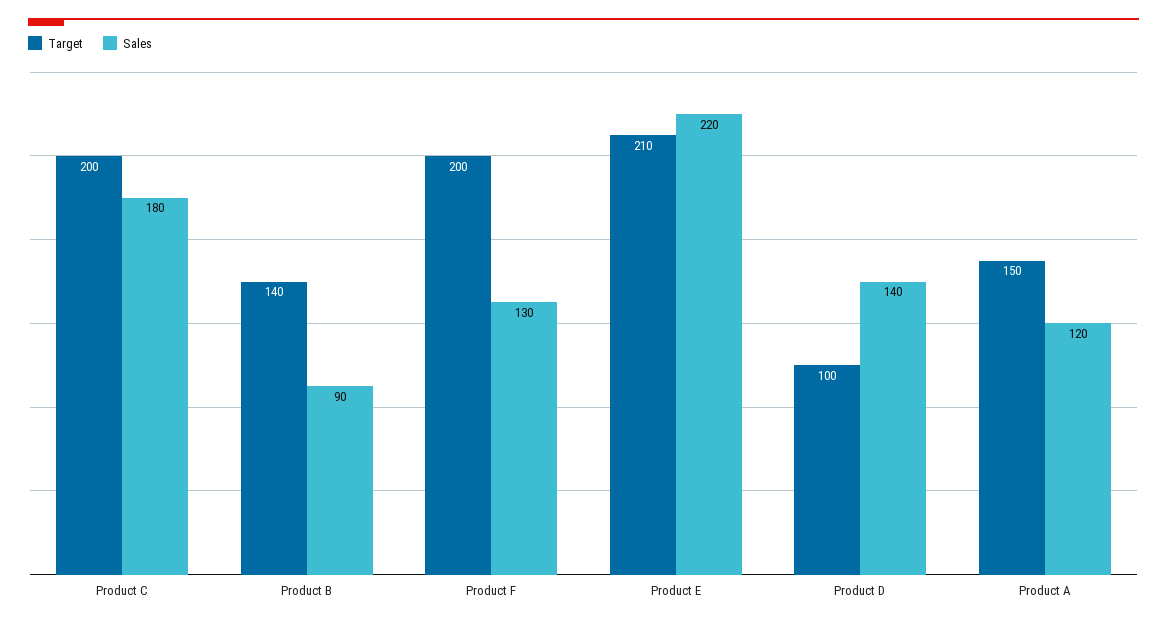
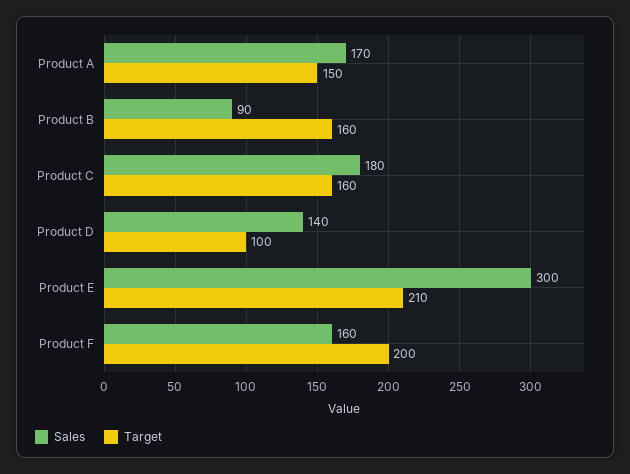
  {
    "Target": {
-     "Product C": 200,
+     "Product C": 160,
-     "Product B": 140,
+     "Product B": 160,
      "Product F": 200,
      "Product E": 210,
      "Product D": 100,
      "Product A": 150
    },
    "Sales": {
      "Product C": 180,
      "Product B": 90,
-     "Product F": 130,
+     "Product F": 160,
-     "Product E": 220,
+     "Product E": 300,
      "Product D": 140,
-     "Product A": 120
+     "Product A": 170
    }
  }

